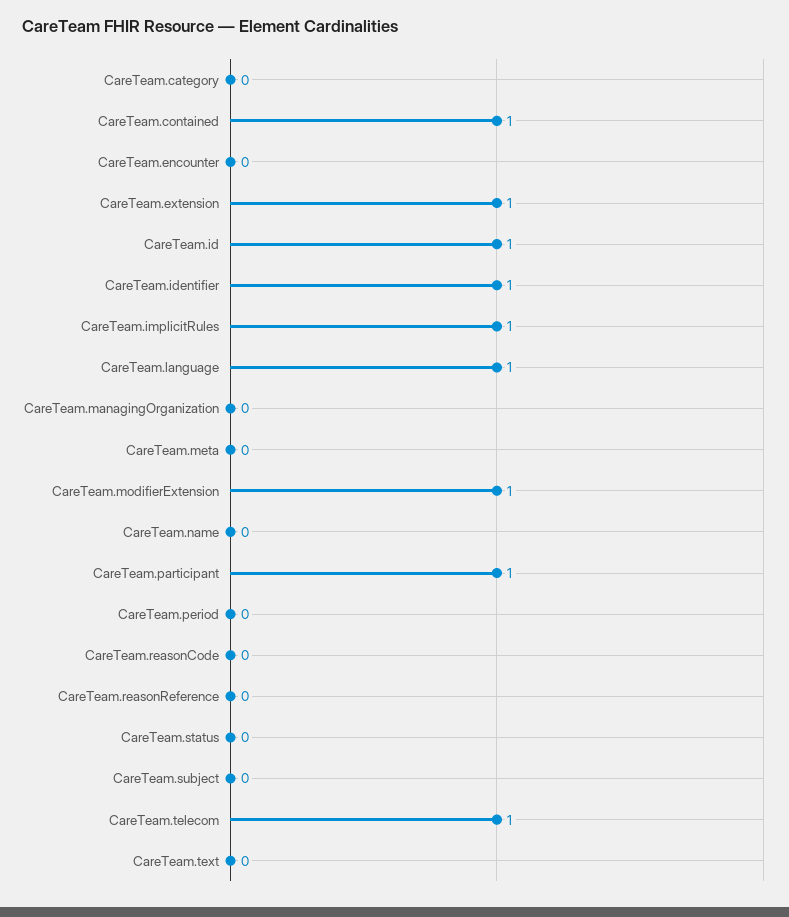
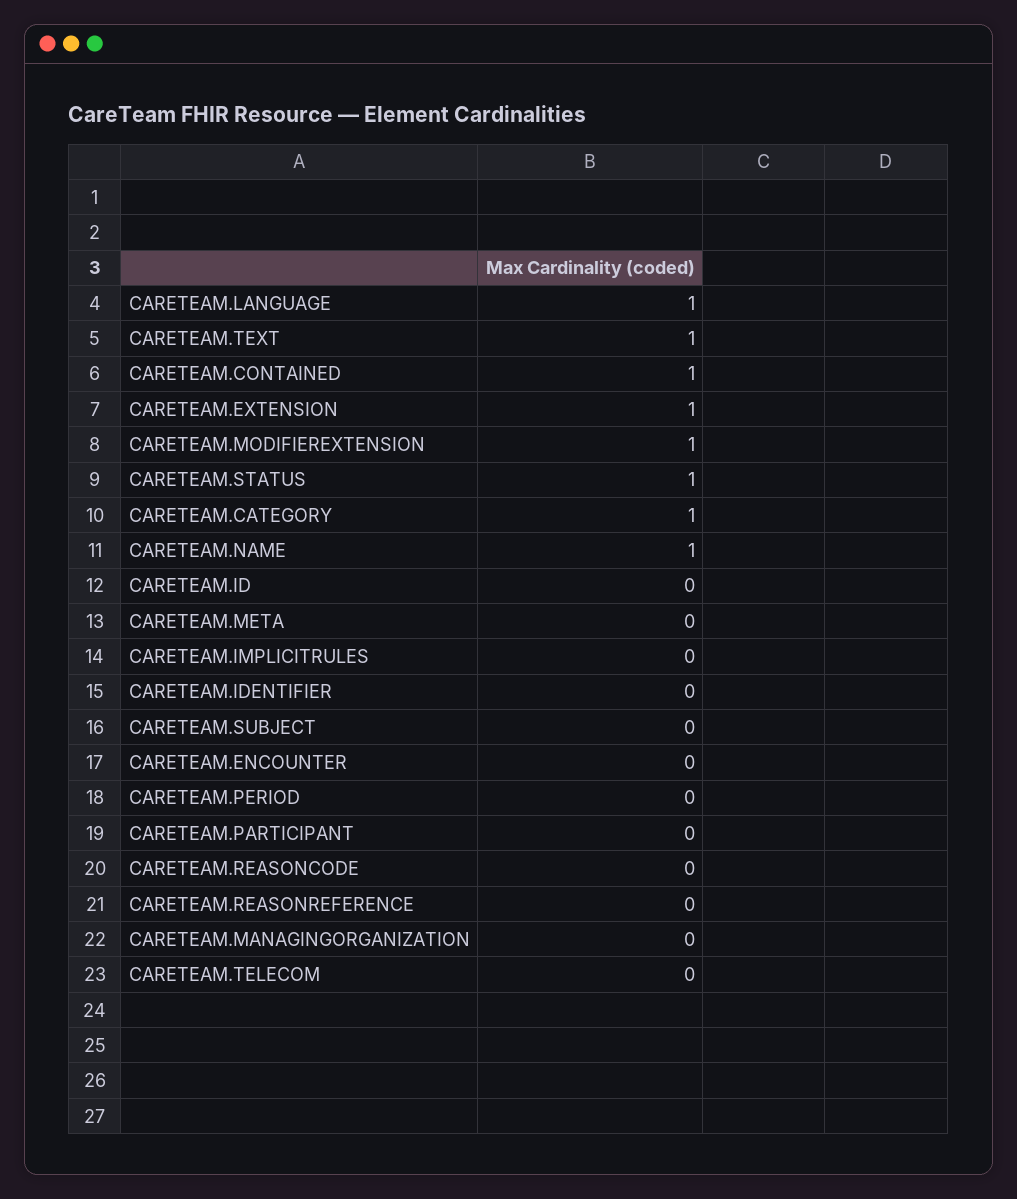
  {
-   "CareTeam.category": 0,
+   "CareTeam.category": 1,
    "CareTeam.contained": 1,
    "CareTeam.encounter": 0,
    "CareTeam.extension": 1,
-   "CareTeam.id": 1,
+   "CareTeam.id": 0,
-   "CareTeam.identifier": 1,
+   "CareTeam.identifier": 0,
-   "CareTeam.implicitRules": 1,
+   "CareTeam.implicitRules": 0,
    "CareTeam.language": 1,
    "CareTeam.managingOrganization": 0,
    "CareTeam.meta": 0,
    "CareTeam.modifierExtension": 1,
-   "CareTeam.name": 0,
+   "CareTeam.name": 1,
-   "CareTeam.participant": 1,
+   "CareTeam.participant": 0,
    "CareTeam.period": 0,
    "CareTeam.reasonCode": 0,
    "CareTeam.reasonReference": 0,
-   "CareTeam.status": 0,
+   "CareTeam.status": 1,
    "CareTeam.subject": 0,
-   "CareTeam.telecom": 1,
+   "CareTeam.telecom": 0,
-   "CareTeam.text": 0
+   "CareTeam.text": 1
  }

